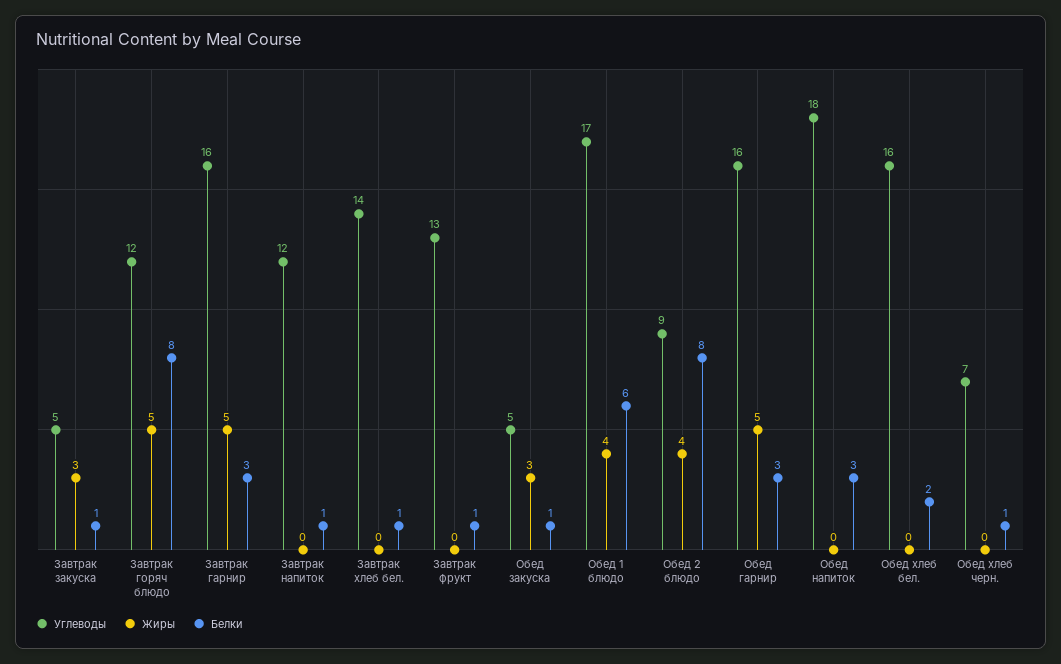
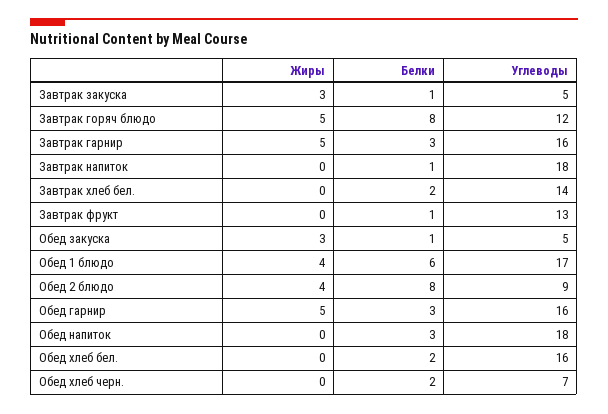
  {
    "Углеводы": {
      "Завтрак закуска": 5,
      "Завтрак горяч блюдо": 12,
      "Завтрак гарнир": 16,
-     "Завтрак напиток": 12,
+     "Завтрак напиток": 18,
      "Завтрак хлеб бел.": 14,
      "Завтрак фрукт": 13,
      "Обед закуска": 5,
      "Обед 1 блюдо": 17,
      "Обед 2 блюдо": 9,
      "Обед гарнир": 16,
      "Обед напиток": 18,
      "Обед хлеб бел.": 16,
      "Обед хлеб черн.": 7
    },
    "Жиры": {
      "Завтрак закуска": 3,
      "Завтрак горяч блюдо": 5,
      "Завтрак гарнир": 5,
      "Завтрак напиток": 0,
      "Завтрак хлеб бел.": 0,
      "Завтрак фрукт": 0,
      "Обед закуска": 3,
      "Обед 1 блюдо": 4,
      "Обед 2 блюдо": 4,
      "Обед гарнир": 5,
      "Обед напиток": 0,
      "Обед хлеб бел.": 0,
      "Обед хлеб черн.": 0
    },
    "Белки": {
      "Завтрак закуска": 1,
      "Завтрак горяч блюдо": 8,
      "Завтрак гарнир": 3,
      "Завтрак напиток": 1,
-     "Завтрак хлеб бел.": 1,
+     "Завтрак хлеб бел.": 2,
      "Завтрак фрукт": 1,
      "Обед закуска": 1,
      "Обед 1 блюдо": 6,
      "Обед 2 блюдо": 8,
      "Обед гарнир": 3,
      "Обед напиток": 3,
      "Обед хлеб бел.": 2,
-     "Обед хлеб черн.": 1
+     "Обед хлеб черн.": 2
    }
  }

